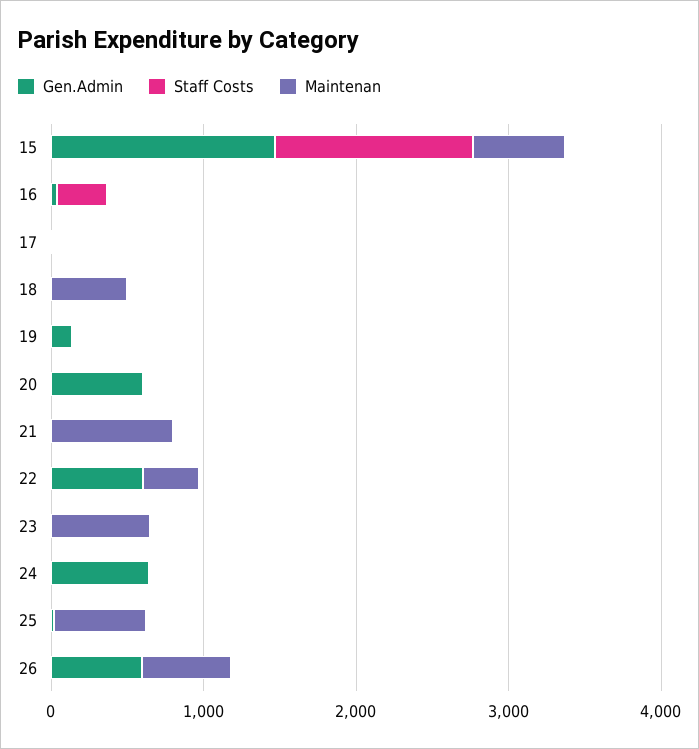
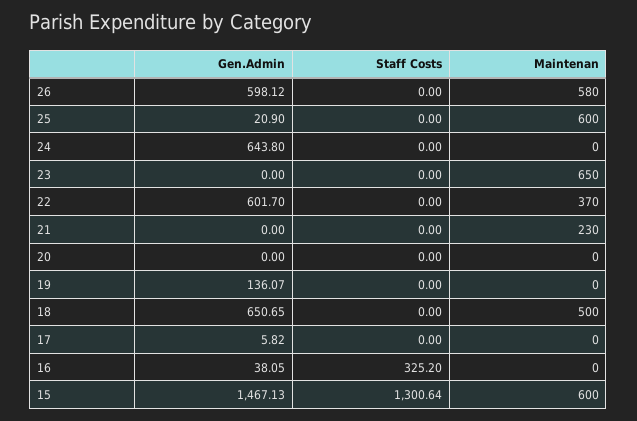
  {
    "Gen.Admin": {
      "15": 1467.13,
      "16": 38.05,
      "17": 5.82,
-     "18": 0,
+     "18": 650.65,
      "19": 136.07,
-     "20": 600,
+     "20": 0,
      "21": 0,
      "22": 601.7,
      "23": 0,
      "24": 643.8,
      "25": 20.9,
      "26": 598.12
    },
    "Staff Costs": {
      "15": 1300.64,
      "16": 325.2,
      "17": 0,
      "18": 0,
      "19": 0,
      "20": 0,
      "21": 0,
      "22": 0,
      "23": 0,
      "24": 0,
      "25": 0,
      "26": 0
    },
    "Maintenan": {
      "15": 600,
      "16": 0,
      "17": 0,
      "18": 500,
      "19": 0,
      "20": 0,
-     "21": 800,
+     "21": 230,
      "22": 370,
      "23": 650,
      "24": 0,
      "25": 600,
      "26": 580
    }
  }

